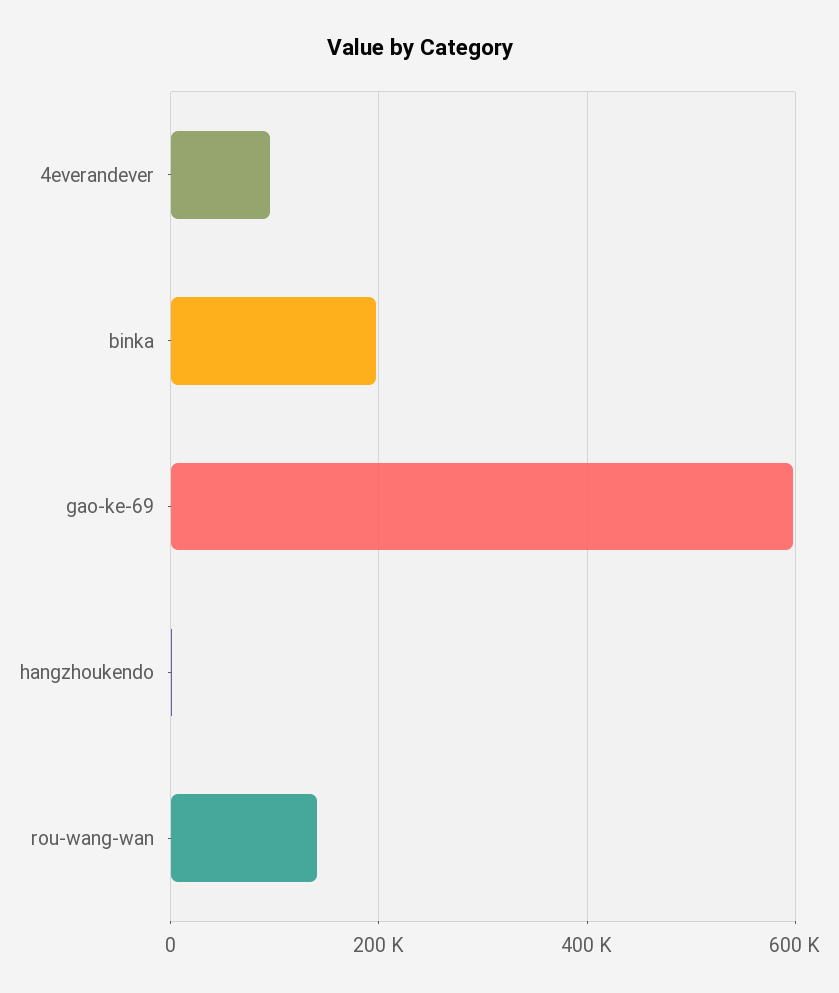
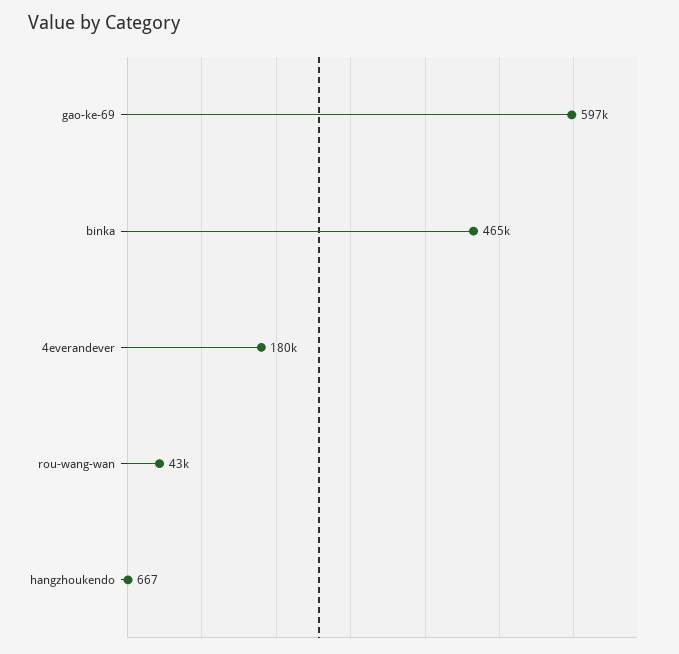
  {
-   "4everandever": 100000,
+   "4everandever": 180000,
-   "binka": 200000,
+   "binka": 465000,
    "gao-ke-69": 597000,
    "hangzhoukendo": 667,
-   "rou-wang-wan": 140000
+   "rou-wang-wan": 43000
  }

